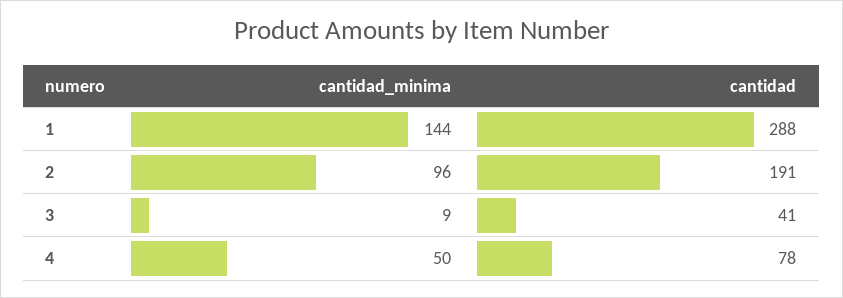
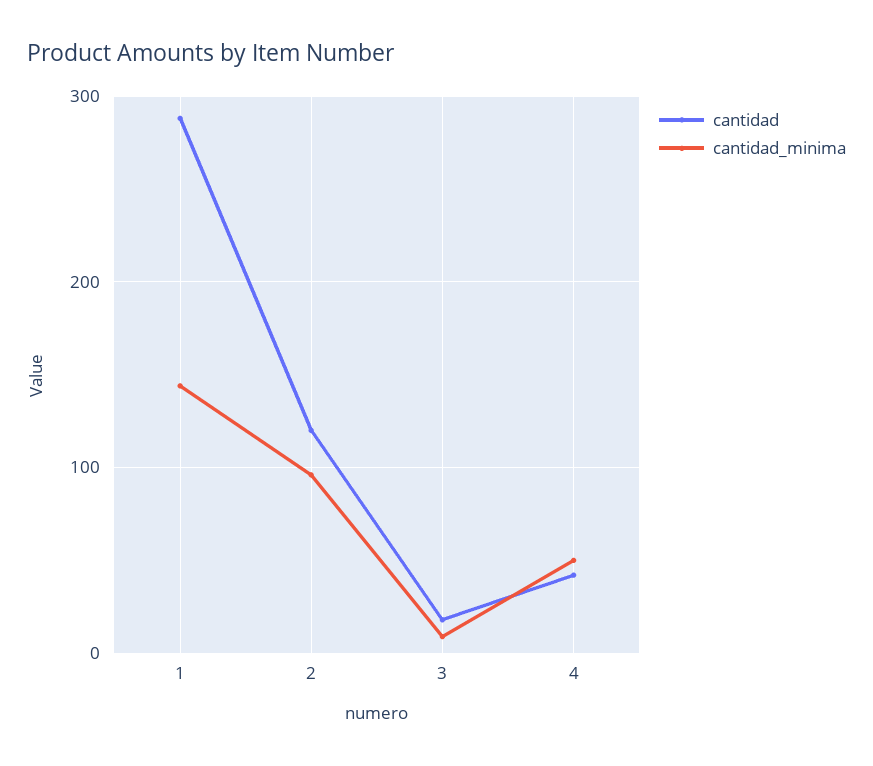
  {
    "cantidad_minima": {
      "1": 144,
      "2": 96,
      "3": 9,
      "4": 50
    },
    "cantidad": {
      "1": 288,
-     "2": 191,
+     "2": 120,
-     "3": 41,
+     "3": 20,
-     "4": 78
+     "4": 40
    }
  }

